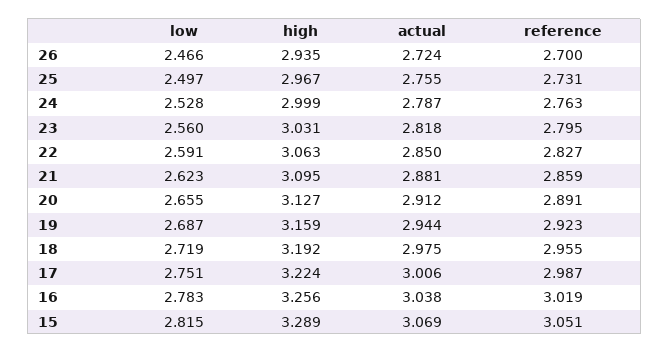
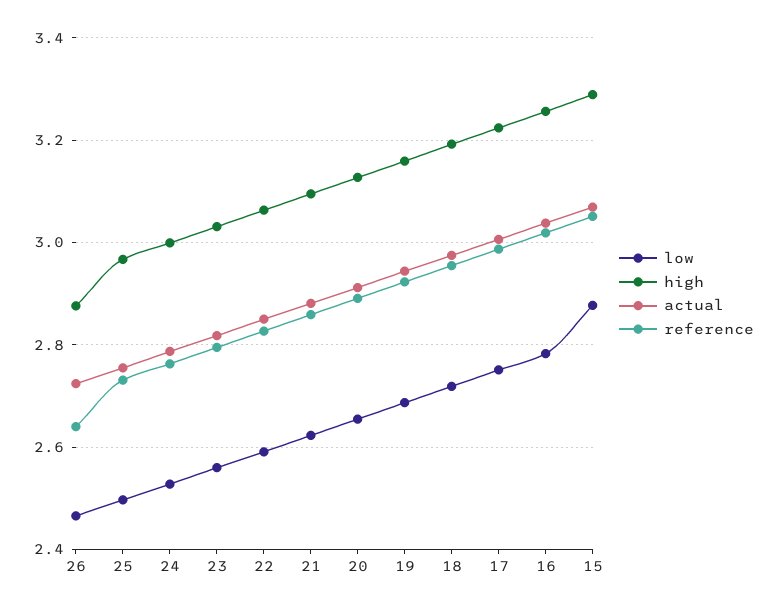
  {
    "low": {
      "26": 2.466,
      "25": 2.497,
      "24": 2.528,
      "23": 2.56,
      "22": 2.591,
      "21": 2.623,
      "20": 2.655,
      "19": 2.687,
      "18": 2.719,
      "17": 2.751,
      "16": 2.783,
-     "15": 2.815
+     "15": 2.88
    },
    "high": {
-     "26": 2.935,
+     "26": 2.88,
      "25": 2.967,
      "24": 2.999,
      "23": 3.031,
      "22": 3.063,
      "21": 3.095,
      "20": 3.127,
      "19": 3.159,
      "18": 3.192,
      "17": 3.224,
      "16": 3.256,
      "15": 3.289
    },
    "actual": {
      "26": 2.724,
      "25": 2.755,
      "24": 2.787,
      "23": 2.818,
      "22": 2.85,
      "21": 2.881,
      "20": 2.912,
      "19": 2.944,
      "18": 2.975,
      "17": 3.006,
      "16": 3.038,
      "15": 3.069
    },
    "reference": {
-     "26": 2.7,
+     "26": 2.64,
      "25": 2.731,
      "24": 2.763,
      "23": 2.795,
      "22": 2.827,
      "21": 2.859,
      "20": 2.891,
      "19": 2.923,
      "18": 2.955,
      "17": 2.987,
      "16": 3.019,
      "15": 3.051
    }
  }

